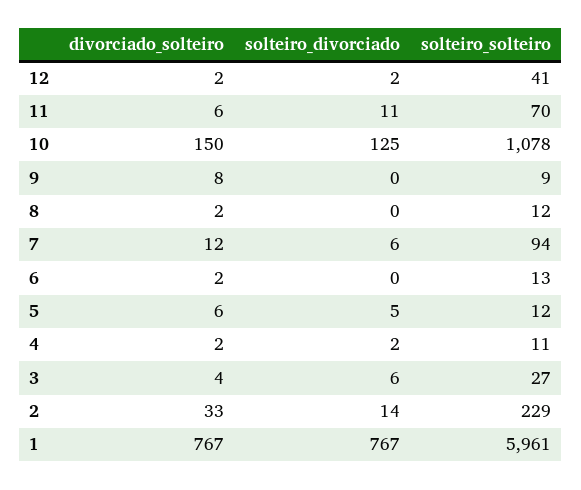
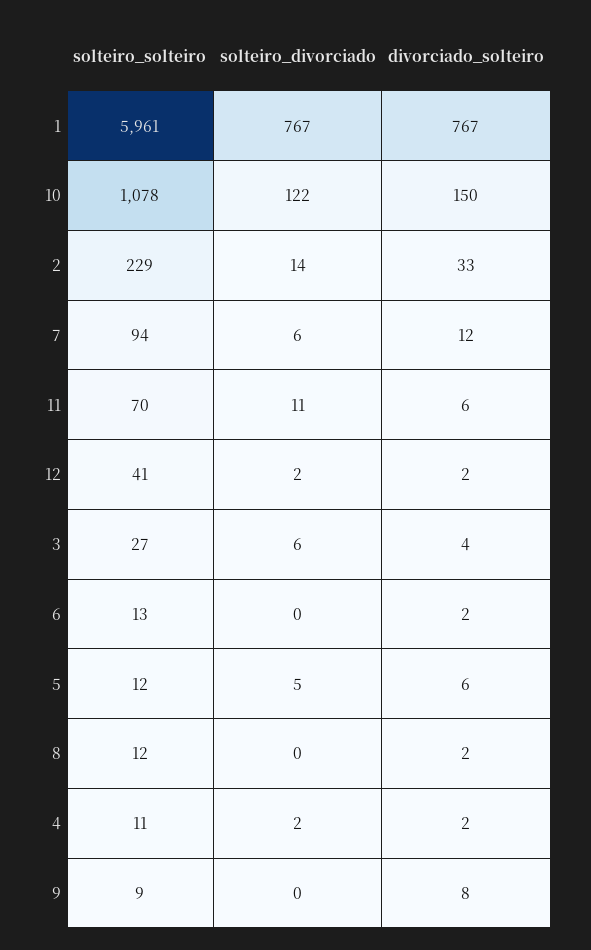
  {
    "divorciado_solteiro": {
      "12": 2,
      "11": 6,
      "10": 150,
      "9": 8,
      "8": 2,
      "7": 12,
      "6": 2,
      "5": 6,
      "4": 2,
      "3": 4,
      "2": 33,
      "1": 767
    },
    "solteiro_divorciado": {
      "12": 2,
      "11": 11,
-     "10": 125,
+     "10": 122,
      "9": 0,
      "8": 0,
      "7": 6,
      "6": 0,
      "5": 5,
      "4": 2,
      "3": 6,
      "2": 14,
      "1": 767
    },
    "solteiro_solteiro": {
      "12": 41,
      "11": 70,
      "10": 1078,
      "9": 9,
      "8": 12,
      "7": 94,
      "6": 13,
      "5": 12,
      "4": 11,
      "3": 27,
      "2": 229,
      "1": 5961
    }
  }

